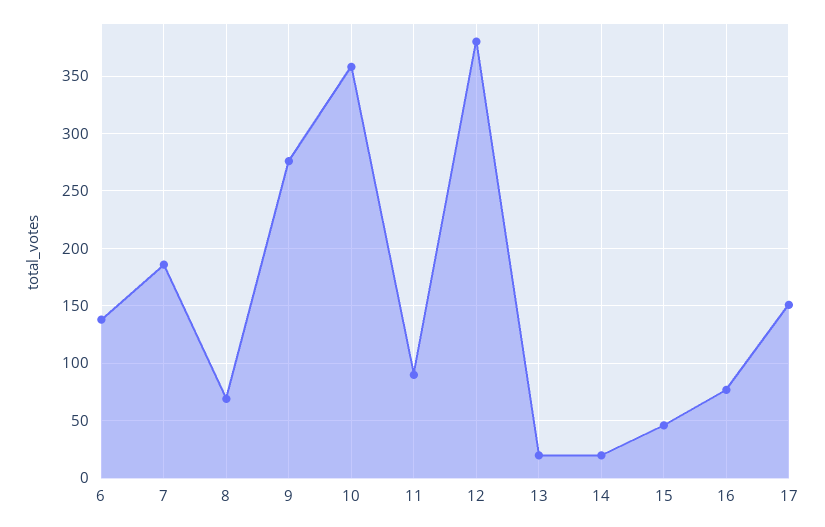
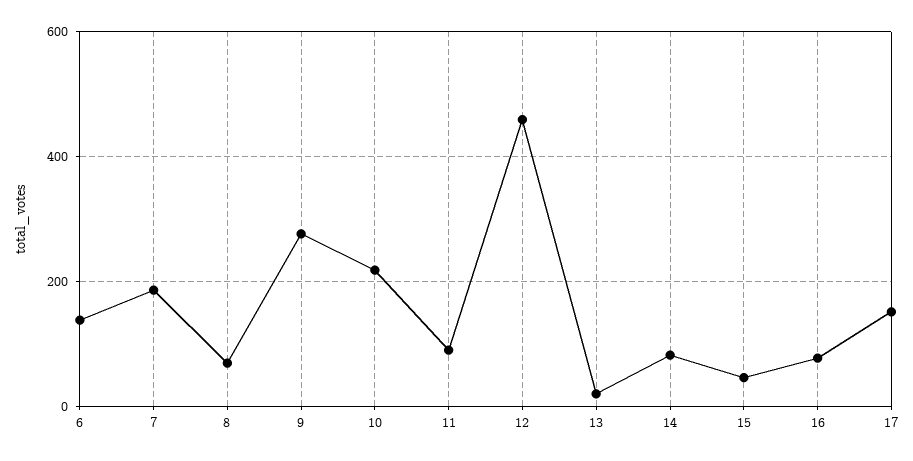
  {
    "6": 140,
    "7": 190,
    "8": 70,
    "9": 280,
-   "10": 360,
+   "10": 220,
    "11": 90,
-   "12": 380,
+   "12": 460,
    "13": 20,
-   "14": 20,
+   "14": 80,
    "15": 50,
    "16": 80,
    "17": 150
  }

